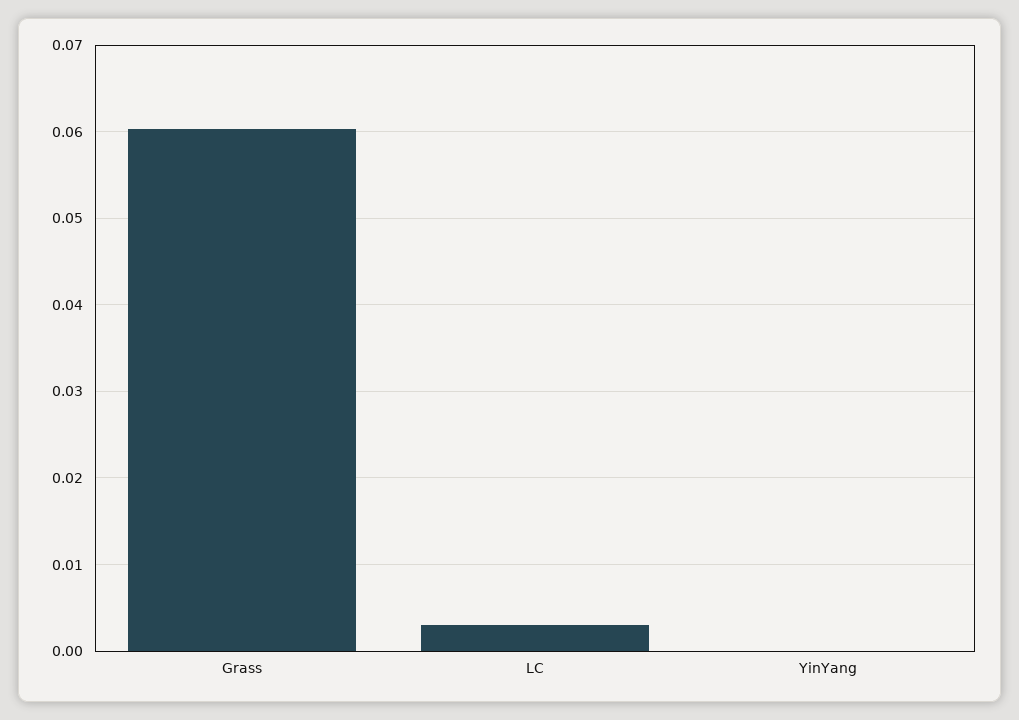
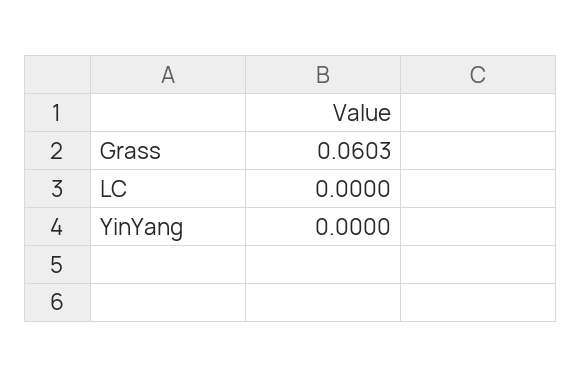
  {
    "Grass": 0.0603,
-   "LC": 0.003,
+   "LC": 0,
    "YinYang": 0
  }

